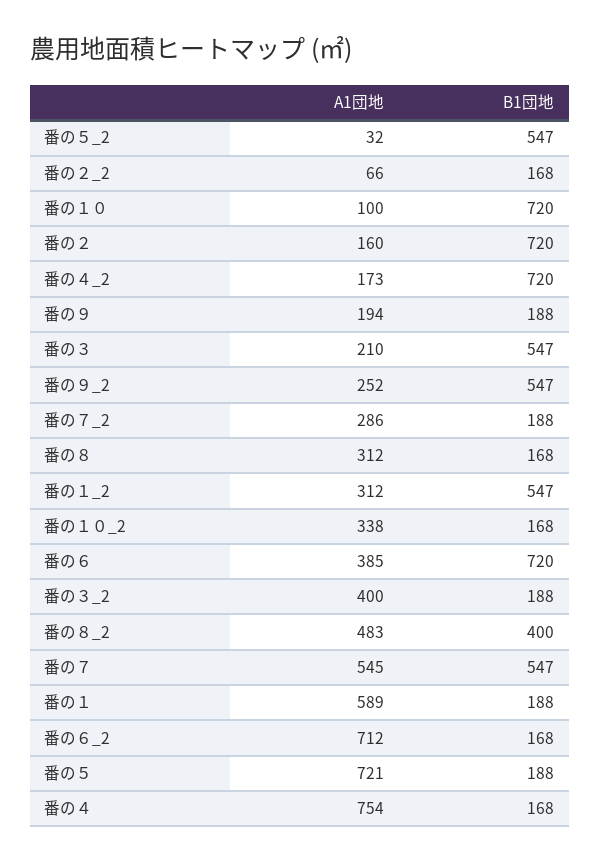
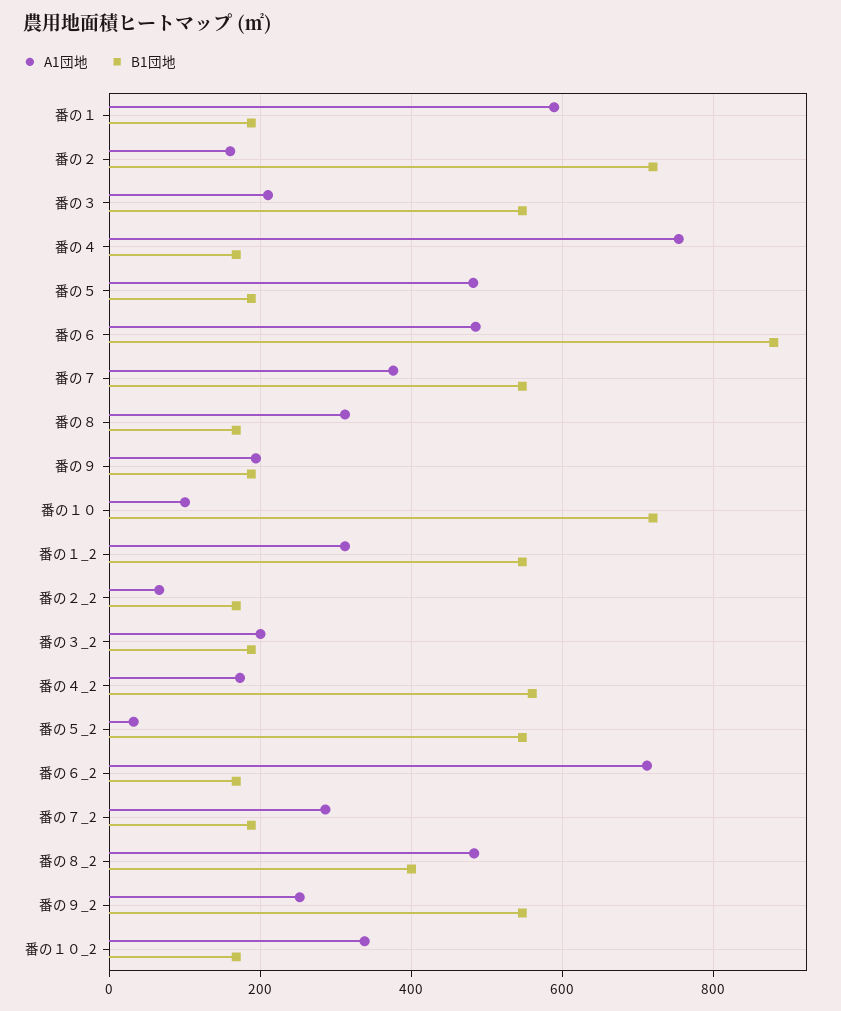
  {
    "A1団地": {
      "番の５_2": 32,
      "番の２_2": 66,
      "番の１０": 100,
      "番の２": 160,
      "番の４_2": 173,
      "番の９": 194,
      "番の３": 210,
      "番の９_2": 252,
      "番の７_2": 286,
      "番の８": 312,
      "番の１_2": 312,
      "番の１０_2": 338,
-     "番の６": 385,
+     "番の６": 480,
-     "番の３_2": 400,
+     "番の３_2": 200,
      "番の８_2": 483,
-     "番の７": 545,
+     "番の７": 380,
      "番の１": 589,
      "番の６_2": 712,
-     "番の５": 721,
+     "番の５": 480,
      "番の４": 754
    },
    "B1団地": {
      "番の５_2": 547,
      "番の２_2": 168,
      "番の１０": 720,
      "番の２": 720,
-     "番の４_2": 720,
+     "番の４_2": 560,
      "番の９": 188,
      "番の３": 547,
      "番の９_2": 547,
      "番の７_2": 188,
      "番の８": 168,
      "番の１_2": 547,
      "番の１０_2": 168,
-     "番の６": 720,
+     "番の６": 880,
      "番の３_2": 188,
      "番の８_2": 400,
      "番の７": 547,
      "番の１": 188,
      "番の６_2": 168,
      "番の５": 188,
      "番の４": 168
    }
  }

